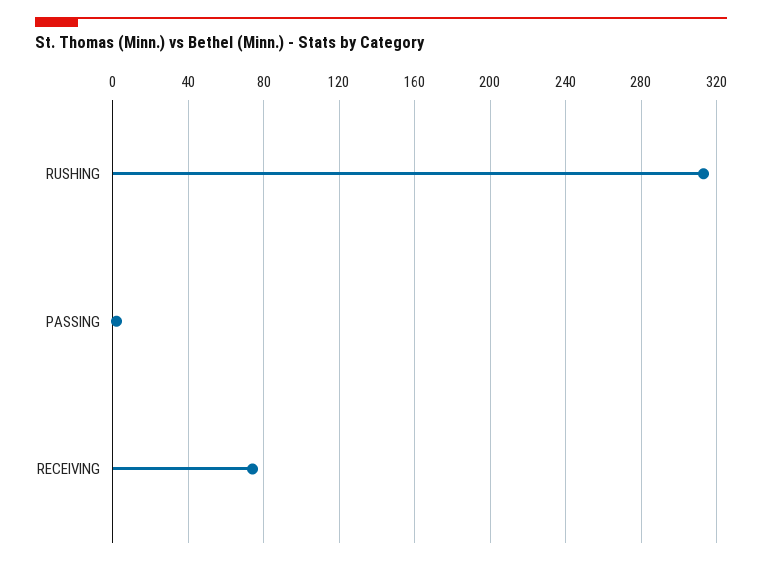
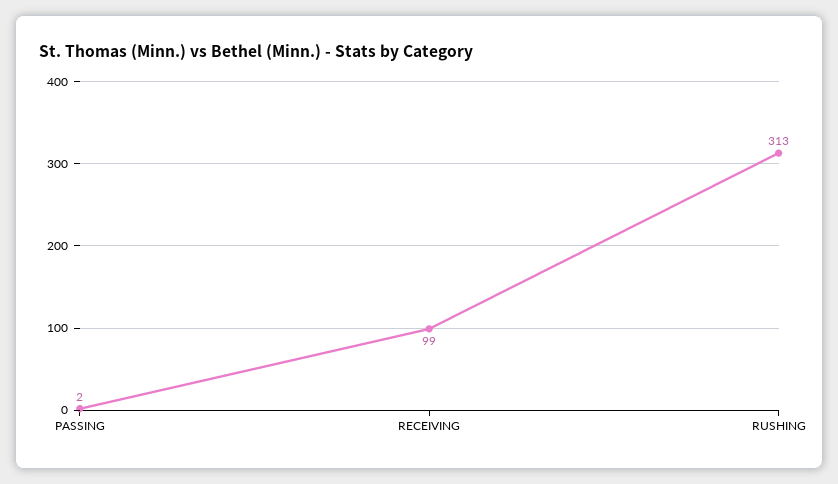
  {
    "RUSHING": 313,
    "PASSING": 2,
-   "RECEIVING": 75
+   "RECEIVING": 99
  }

